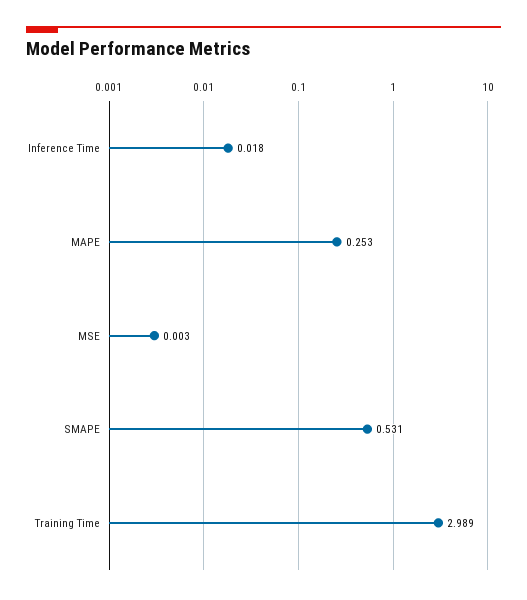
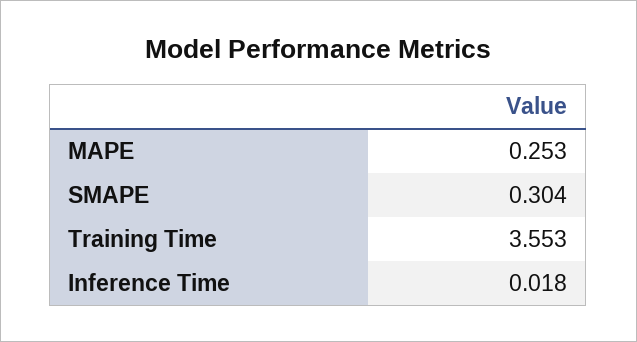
  {
    "Inference Time": 0.018,
    "MAPE": 0.253,
-   "MSE": 0.003,
-   "SMAPE": 0.531,
+   "SMAPE": 0.304,
-   "Training Time": 2.989
+   "Training Time": 3.553
  }

